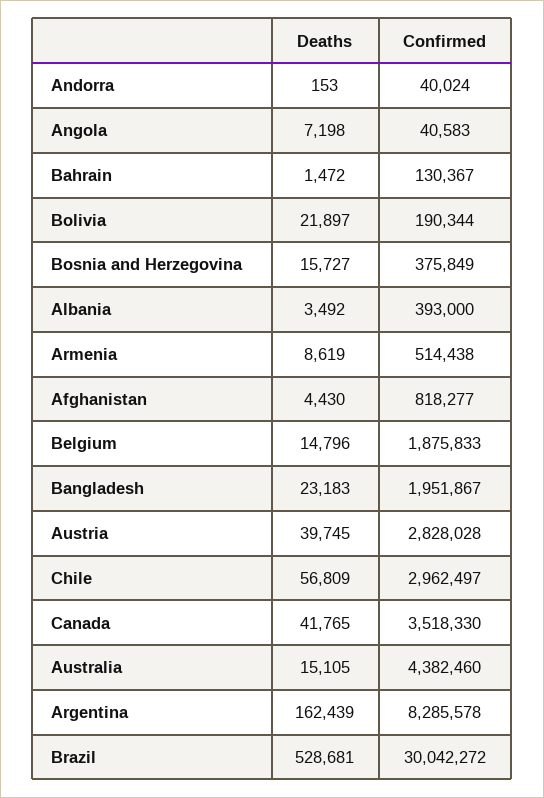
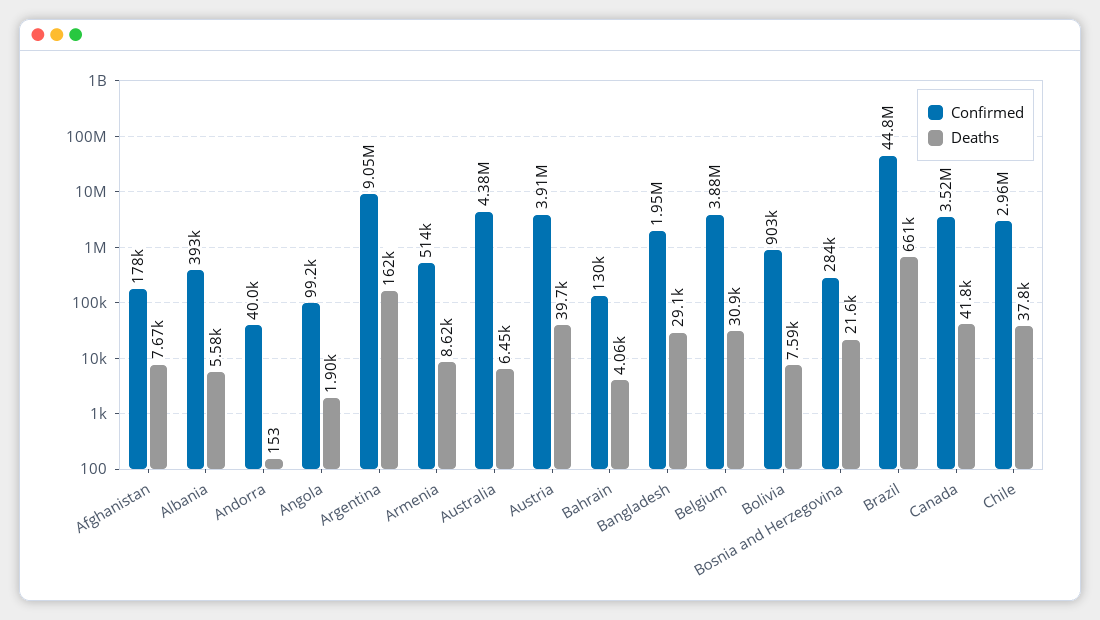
  {
    "Deaths": {
      "Andorra": 153,
-     "Angola": 7198,
+     "Angola": 1900,
-     "Bahrain": 1472,
+     "Bahrain": 4060,
-     "Bolivia": 21897,
+     "Bolivia": 7590,
-     "Bosnia and Herzegovina": 15727,
+     "Bosnia and Herzegovina": 21600,
-     "Albania": 3492,
+     "Albania": 5580,
      "Armenia": 8619,
-     "Afghanistan": 4430,
+     "Afghanistan": 7670,
-     "Belgium": 14796,
+     "Belgium": 30900,
-     "Bangladesh": 23183,
+     "Bangladesh": 29100,
      "Austria": 39745,
-     "Chile": 56809,
+     "Chile": 37800,
      "Canada": 41765,
-     "Australia": 15105,
+     "Australia": 6450,
      "Argentina": 162439,
-     "Brazil": 528681
+     "Brazil": 661000
    },
    "Confirmed": {
      "Andorra": 40024,
-     "Angola": 40583,
+     "Angola": 99200,
      "Bahrain": 130367,
-     "Bolivia": 190344,
+     "Bolivia": 903000,
-     "Bosnia and Herzegovina": 375849,
+     "Bosnia and Herzegovina": 284000,
      "Albania": 393000,
      "Armenia": 514438,
-     "Afghanistan": 818277,
+     "Afghanistan": 178000,
-     "Belgium": 1875833,
+     "Belgium": 3880000,
      "Bangladesh": 1951867,
-     "Austria": 2828028,
+     "Austria": 3910000,
      "Chile": 2962497,
      "Canada": 3518330,
      "Australia": 4382460,
-     "Argentina": 8285578,
+     "Argentina": 9050000,
-     "Brazil": 30042272
+     "Brazil": 44800000
    }
  }

